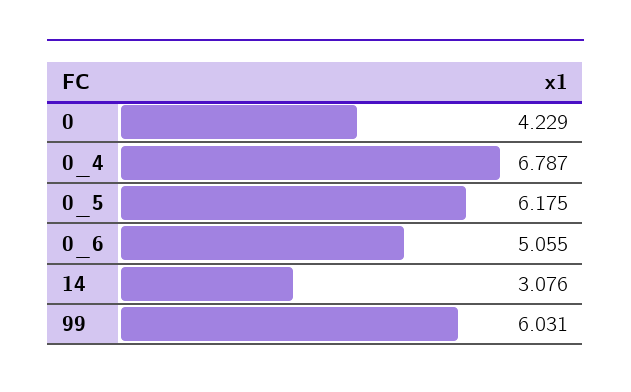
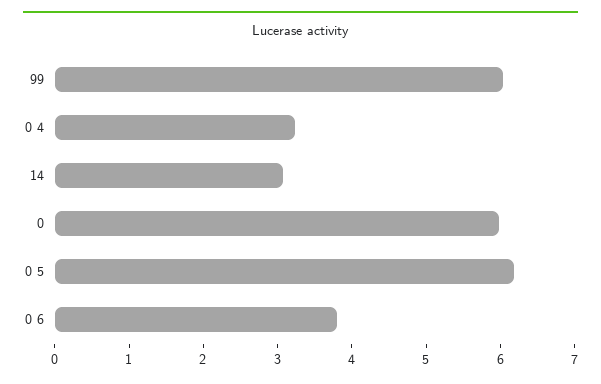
  {
-   "0": 4.229,
+   "0": 6,
-   "0_4": 6.787,
+   "0_4": 3.2,
    "0_5": 6.175,
-   "0_6": 5.055,
+   "0_6": 3.8,
    "14": 3.076,
    "99": 6.031
  }

